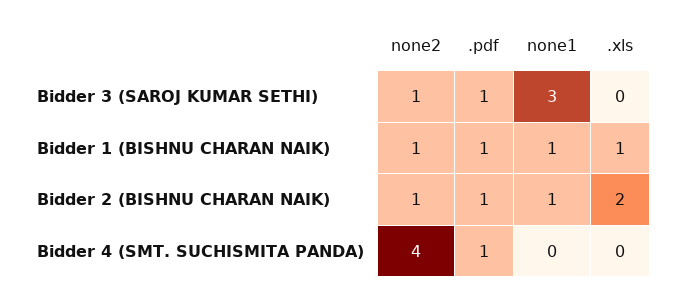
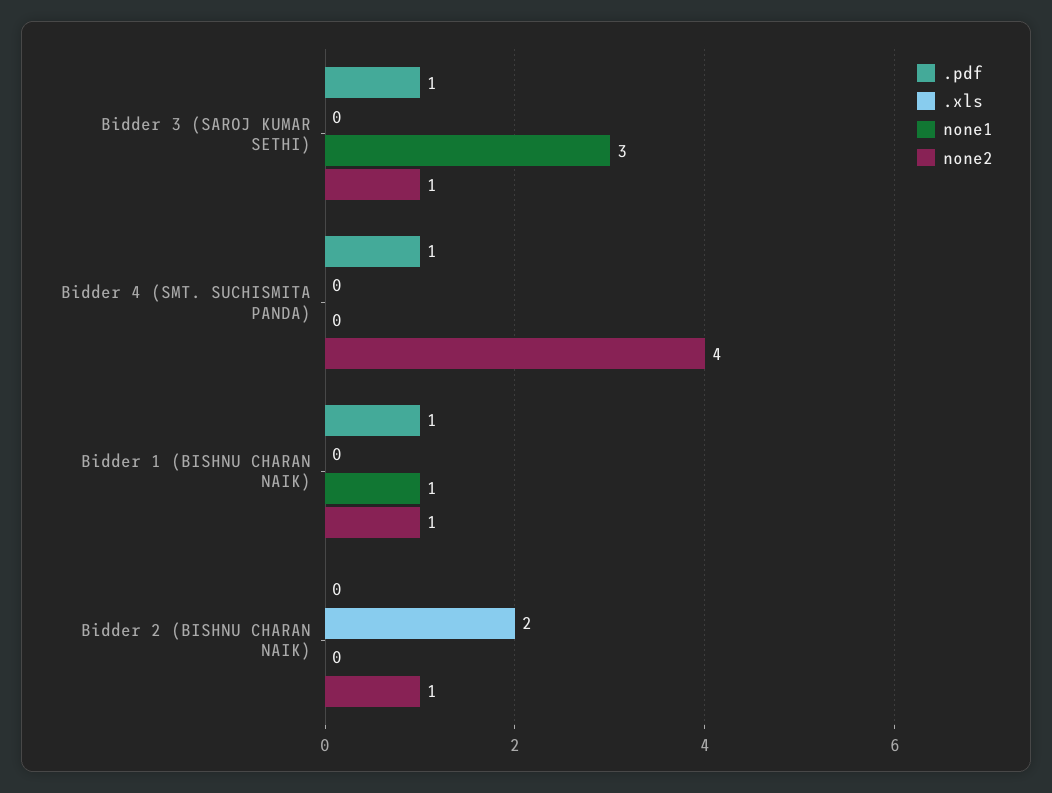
  {
    "none2": {
      "Bidder 3 (SAROJ KUMAR SETHI)": 1,
      "Bidder 1 (BISHNU CHARAN NAIK)": 1,
      "Bidder 2 (BISHNU CHARAN NAIK)": 1,
      "Bidder 4 (SMT. SUCHISMITA PANDA)": 4
    },
    ".pdf": {
      "Bidder 3 (SAROJ KUMAR SETHI)": 1,
      "Bidder 1 (BISHNU CHARAN NAIK)": 1,
-     "Bidder 2 (BISHNU CHARAN NAIK)": 1,
+     "Bidder 2 (BISHNU CHARAN NAIK)": 0,
      "Bidder 4 (SMT. SUCHISMITA PANDA)": 1
    },
    "none1": {
      "Bidder 3 (SAROJ KUMAR SETHI)": 3,
      "Bidder 1 (BISHNU CHARAN NAIK)": 1,
-     "Bidder 2 (BISHNU CHARAN NAIK)": 1,
+     "Bidder 2 (BISHNU CHARAN NAIK)": 0,
      "Bidder 4 (SMT. SUCHISMITA PANDA)": 0
    },
    ".xls": {
      "Bidder 3 (SAROJ KUMAR SETHI)": 0,
-     "Bidder 1 (BISHNU CHARAN NAIK)": 1,
+     "Bidder 1 (BISHNU CHARAN NAIK)": 0,
      "Bidder 2 (BISHNU CHARAN NAIK)": 2,
      "Bidder 4 (SMT. SUCHISMITA PANDA)": 0
    }
  }

